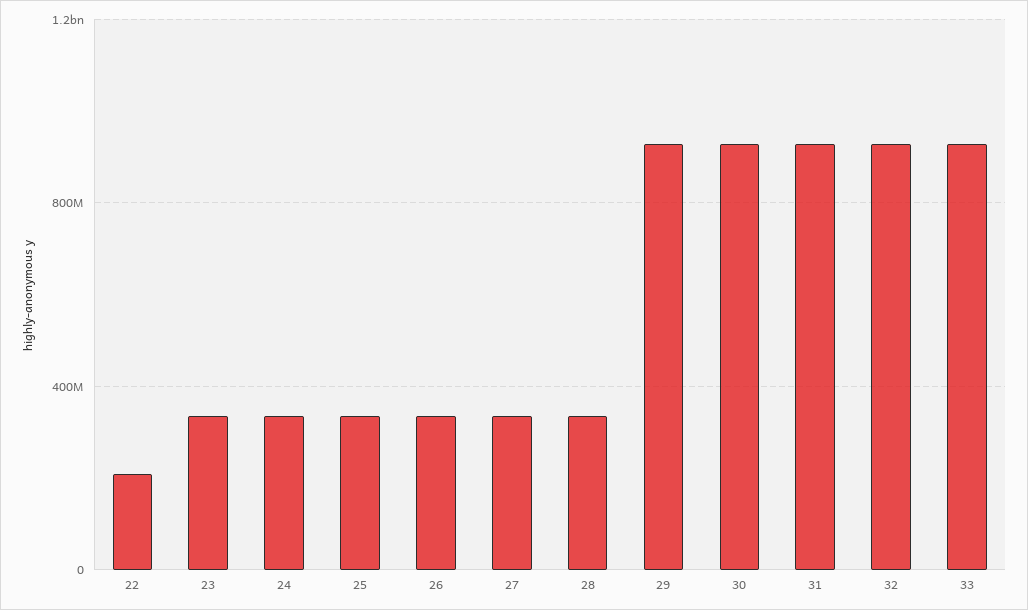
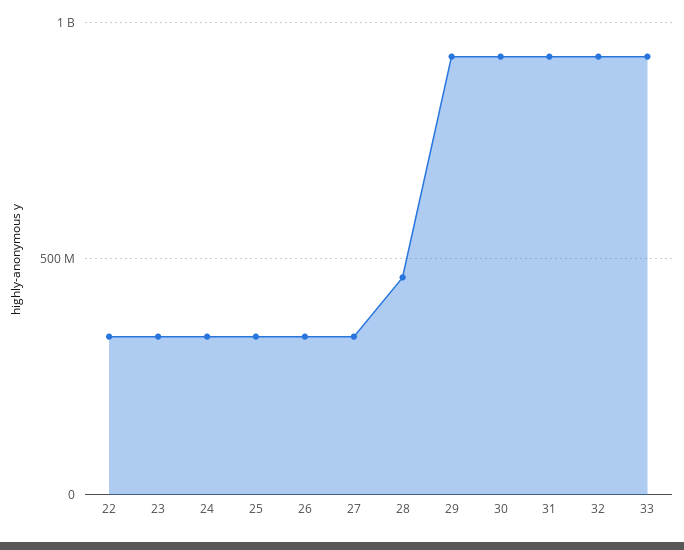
  {
-   "22": 200000000,
+   "22": 350000000,
    "23": 350000000,
    "24": 350000000,
    "25": 350000000,
    "26": 350000000,
    "27": 350000000,
-   "28": 350000000,
+   "28": 450000000,
    "29": 950000000,
    "30": 950000000,
    "31": 950000000,
    "32": 950000000,
    "33": 950000000
  }

